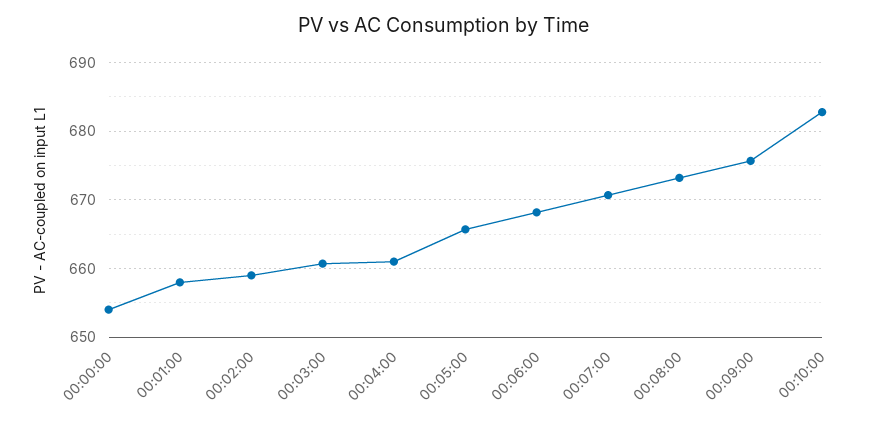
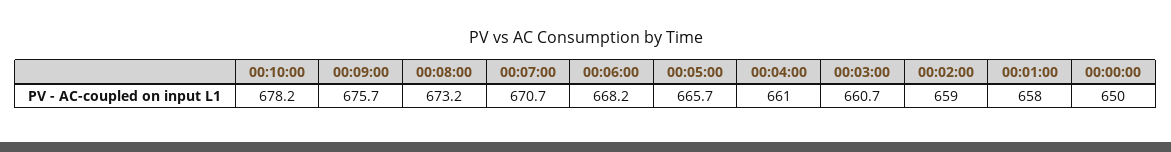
  {
-   "00:00:00": 654,
+   "00:00:00": 650,
    "00:01:00": 658,
    "00:02:00": 659,
    "00:03:00": 660.7,
    "00:04:00": 661,
    "00:05:00": 665.7,
    "00:06:00": 668.2,
    "00:07:00": 670.7,
    "00:08:00": 673.2,
    "00:09:00": 675.7,
-   "00:10:00": 683
+   "00:10:00": 678.2
  }

